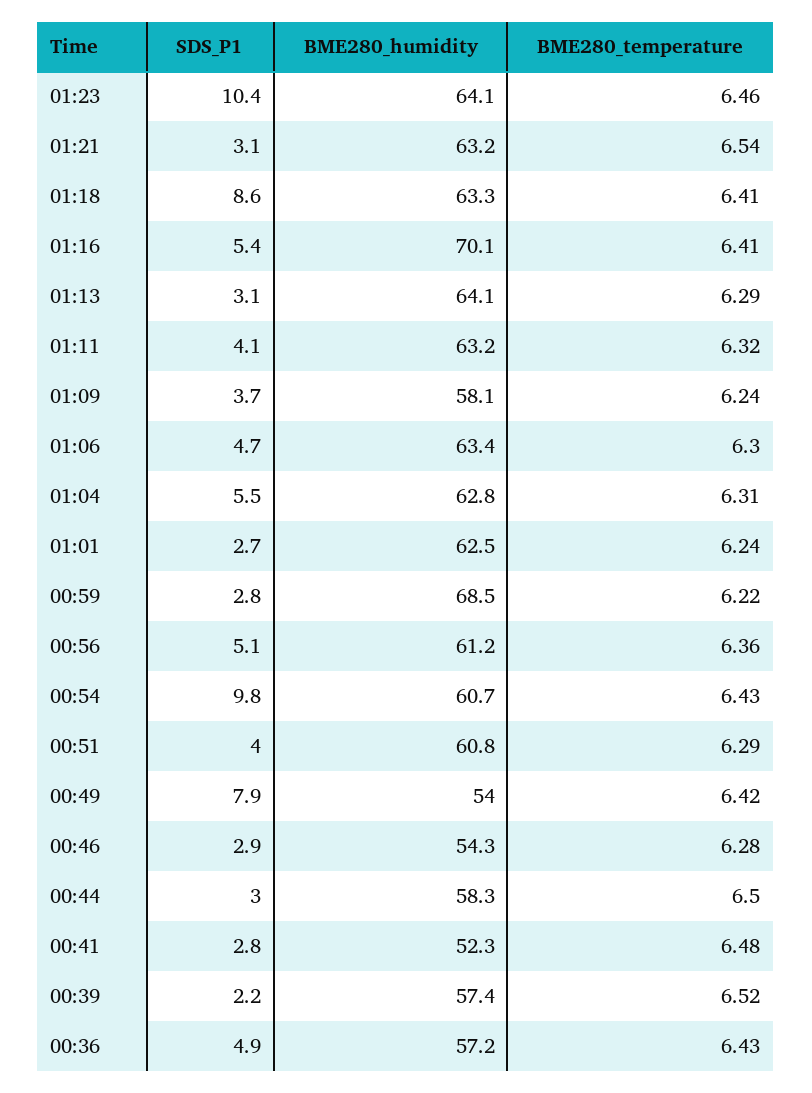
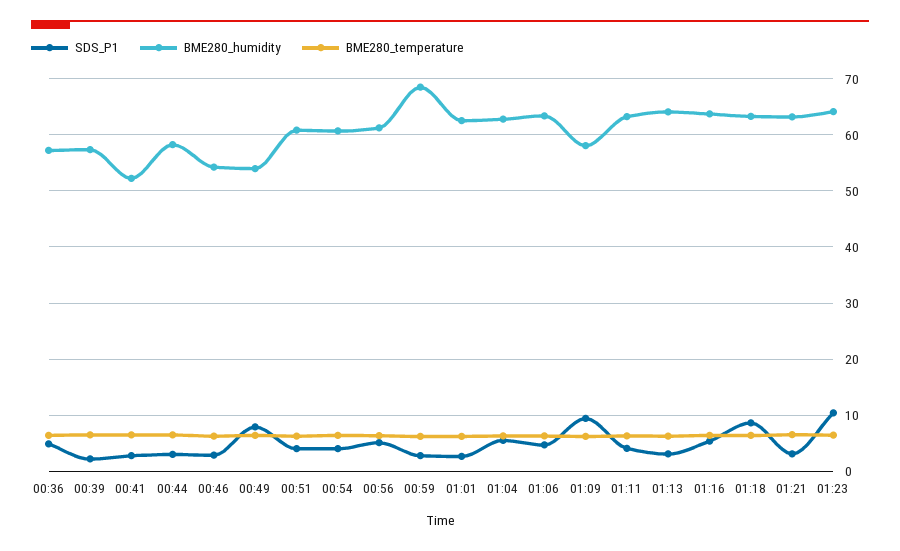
  {
    "SDS_P1": {
      "01:23": 10.4,
      "01:21": 3.1,
      "01:18": 8.6,
      "01:16": 5.4,
      "01:13": 3.1,
      "01:11": 4.1,
-     "01:09": 3.7,
+     "01:09": 10,
      "01:06": 4.7,
      "01:04": 5.5,
      "01:01": 2.7,
      "00:59": 2.8,
      "00:56": 5.1,
-     "00:54": 9.8,
+     "00:54": 4,
      "00:51": 4,
      "00:49": 7.9,
      "00:46": 2.9,
      "00:44": 3,
      "00:41": 2.8,
      "00:39": 2.2,
      "00:36": 4.9
    },
    "BME280_humidity": {
      "01:23": 64.1,
      "01:21": 63.2,
      "01:18": 63.3,
-     "01:16": 70.1,
+     "01:16": 64,
      "01:13": 64.1,
      "01:11": 63.2,
      "01:09": 58.1,
      "01:06": 63.4,
      "01:04": 62.8,
      "01:01": 62.5,
      "00:59": 68.5,
      "00:56": 61.2,
      "00:54": 60.7,
      "00:51": 60.8,
      "00:49": 54,
      "00:46": 54.3,
      "00:44": 58.3,
      "00:41": 52.3,
      "00:39": 57.4,
      "00:36": 57.2
    },
    "BME280_temperature": {
      "01:23": 6.46,
      "01:21": 6.54,
      "01:18": 6.41,
      "01:16": 6.41,
      "01:13": 6.29,
      "01:11": 6.32,
      "01:09": 6.24,
      "01:06": 6.3,
      "01:04": 6.31,
      "01:01": 6.24,
      "00:59": 6.22,
      "00:56": 6.36,
      "00:54": 6.43,
      "00:51": 6.29,
      "00:49": 6.42,
      "00:46": 6.28,
      "00:44": 6.5,
      "00:41": 6.48,
      "00:39": 6.52,
      "00:36": 6.43
    }
  }

